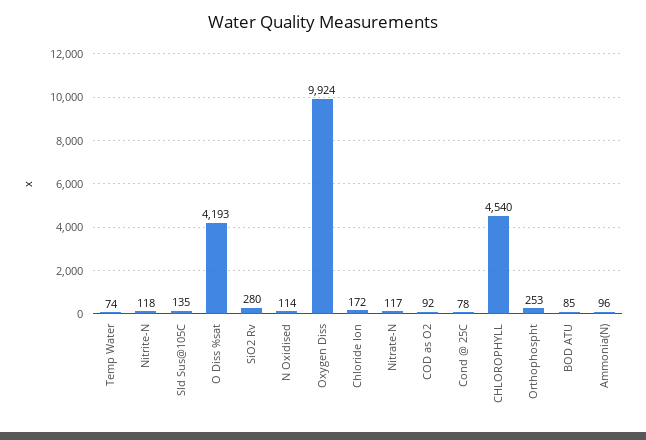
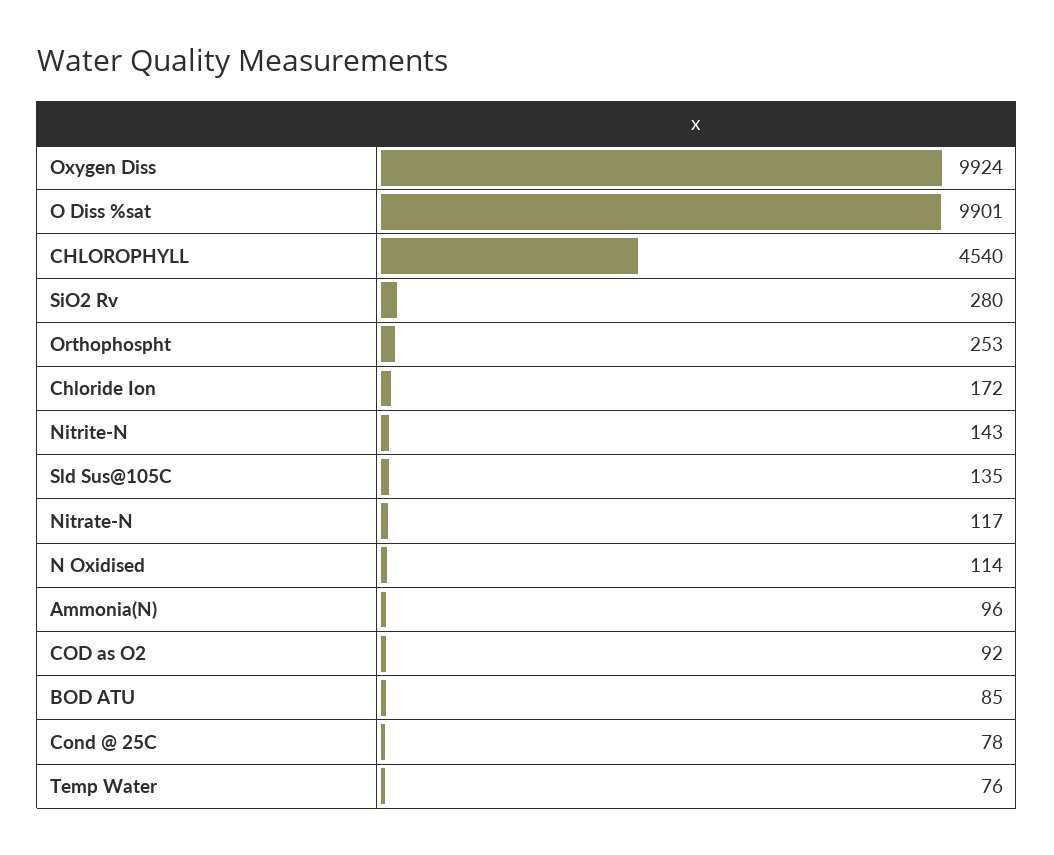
  {
-   "Temp Water": 74,
+   "Temp Water": 76,
-   "Nitrite-N": 118,
+   "Nitrite-N": 143,
    "Sld Sus@105C": 135,
-   "O Diss %sat": 4193,
+   "O Diss %sat": 9901,
    "SiO2 Rv": 280,
    "N Oxidised": 114,
    "Oxygen Diss": 9924,
    "Chloride Ion": 172,
    "Nitrate-N": 117,
    "COD as O2": 92,
    "Cond @ 25C": 78,
    "CHLOROPHYLL": 4540,
    "Orthophospht": 253,
    "BOD ATU": 85,
    "Ammonia(N)": 96
  }

